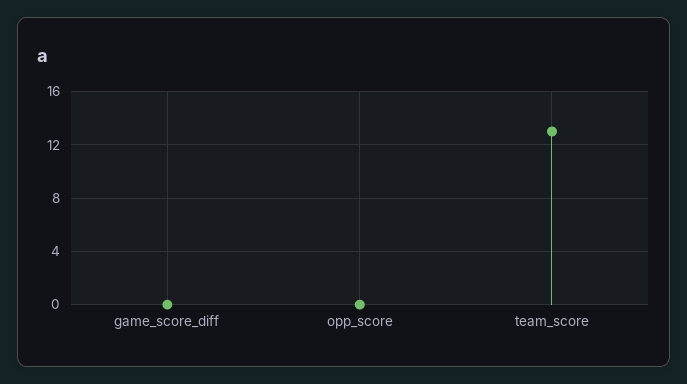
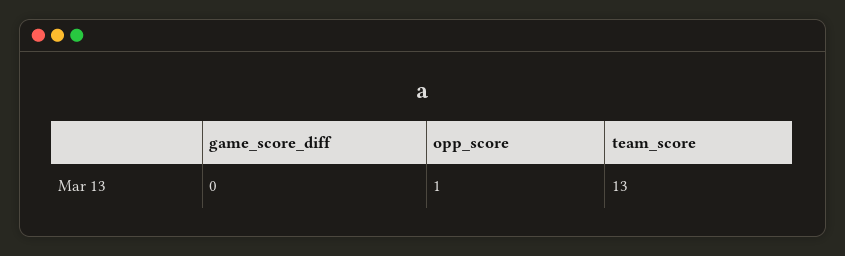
  {
    "game_score_diff": 0,
-   "opp_score": 0,
+   "opp_score": 1,
    "team_score": 13
  }

